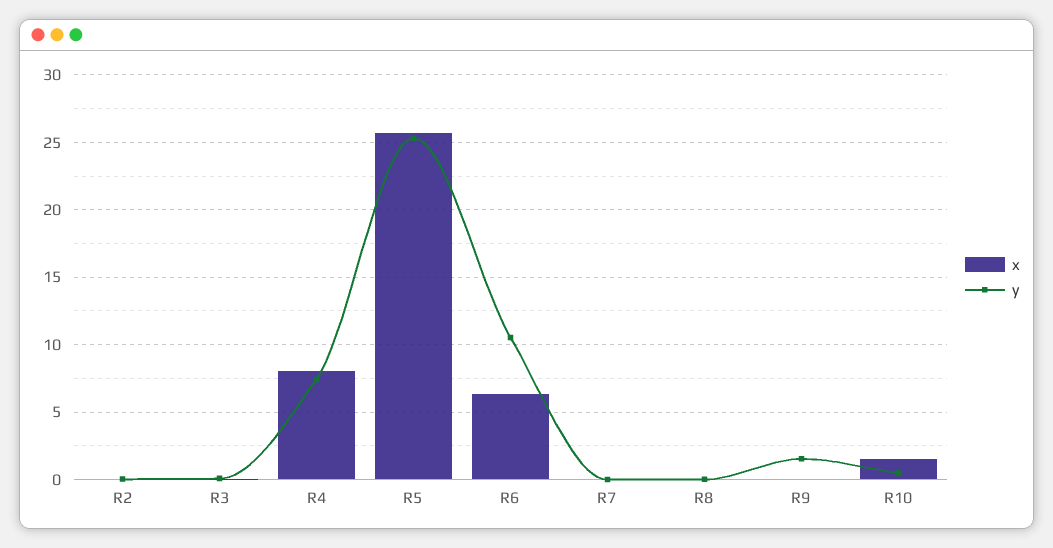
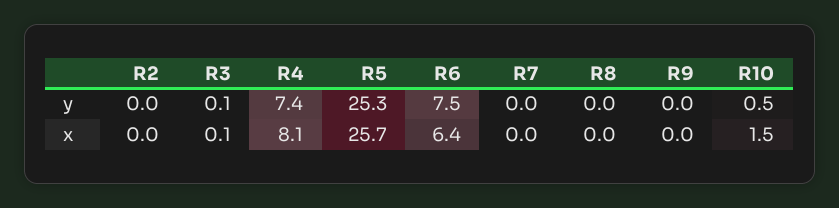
  {
    "x": {
      "R2": 0,
      "R3": 0.1,
      "R4": 8.1,
      "R5": 25.7,
      "R6": 6.4,
      "R7": 0,
      "R8": 0,
      "R9": 0,
      "R10": 1.5
    },
    "y": {
      "R2": 0,
      "R3": 0.1,
      "R4": 7.4,
      "R5": 25.3,
-     "R6": 10.5,
+     "R6": 7.5,
      "R7": 0,
      "R8": 0,
-     "R9": 1.5,
+     "R9": 0,
      "R10": 0.5
    }
  }

